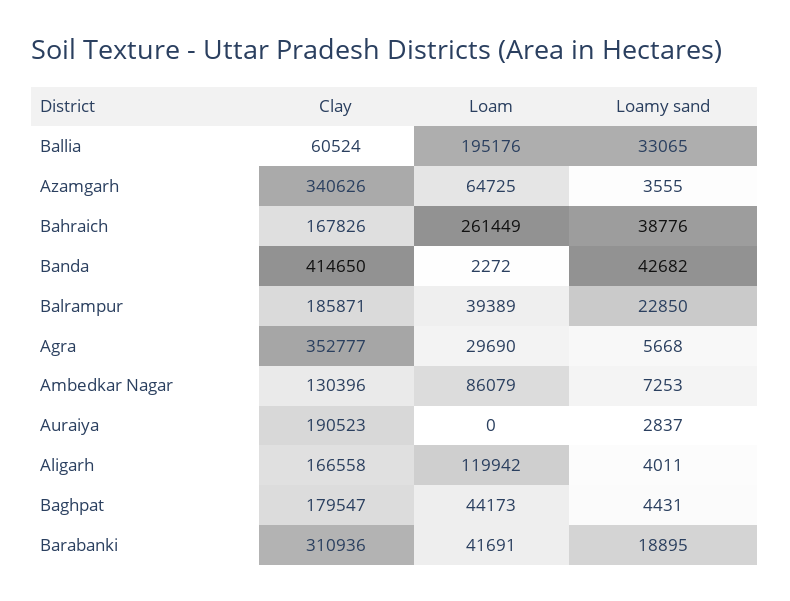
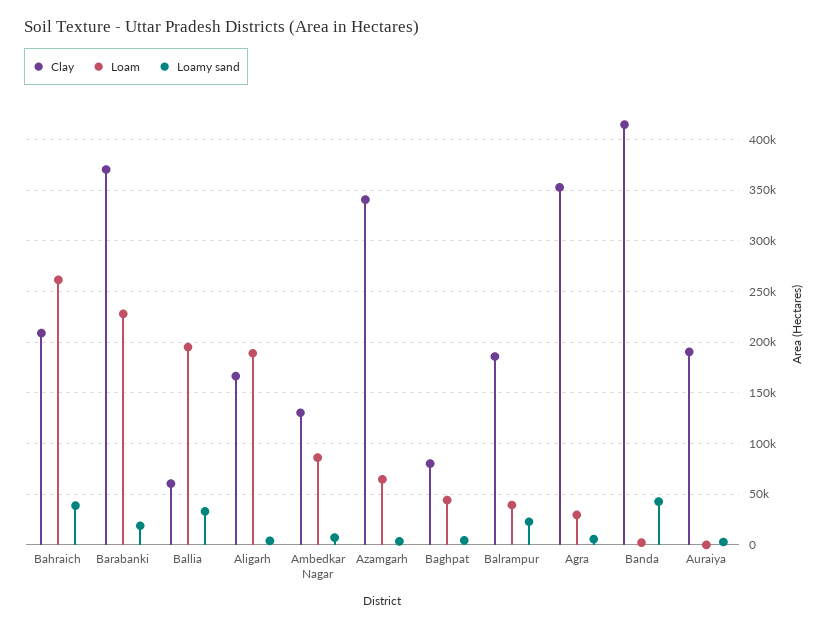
  {
    "Clay": {
      "Ballia": 60524,
      "Azamgarh": 340626,
-     "Bahraich": 167826,
+     "Bahraich": 210000,
      "Banda": 414650,
      "Balrampur": 185871,
      "Agra": 352777,
      "Ambedkar Nagar": 130396,
      "Auraiya": 190523,
      "Aligarh": 166558,
-     "Baghpat": 179547,
+     "Baghpat": 80000,
-     "Barabanki": 310936
+     "Barabanki": 370000
    },
    "Loam": {
      "Ballia": 195176,
      "Azamgarh": 64725,
      "Bahraich": 261449,
      "Banda": 2272,
      "Balrampur": 39389,
      "Agra": 29690,
      "Ambedkar Nagar": 86079,
      "Auraiya": 0,
-     "Aligarh": 119942,
+     "Aligarh": 190000,
      "Baghpat": 44173,
-     "Barabanki": 41691
+     "Barabanki": 230000
    },
    "Loamy sand": {
      "Ballia": 33065,
      "Azamgarh": 3555,
      "Bahraich": 38776,
      "Banda": 42682,
      "Balrampur": 22850,
      "Agra": 5668,
      "Ambedkar Nagar": 7253,
      "Auraiya": 2837,
      "Aligarh": 4011,
      "Baghpat": 4431,
      "Barabanki": 18895
    }
  }

